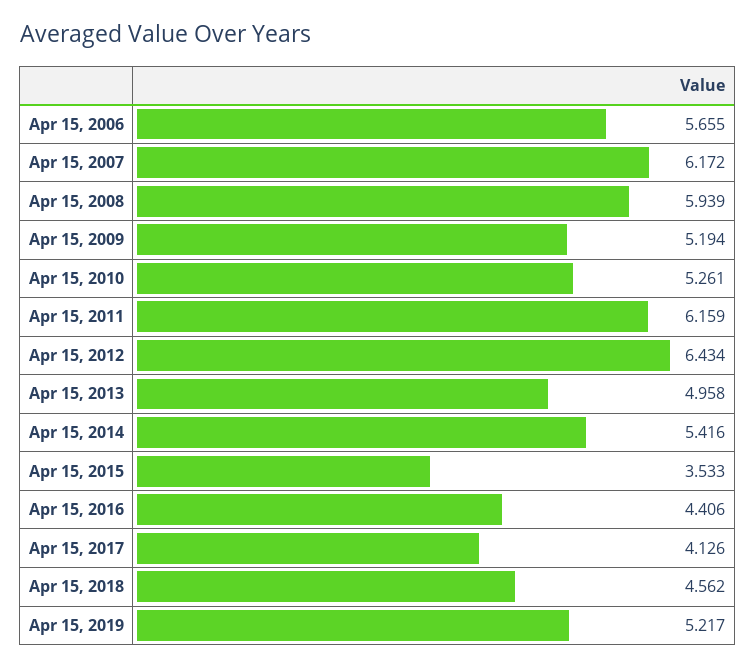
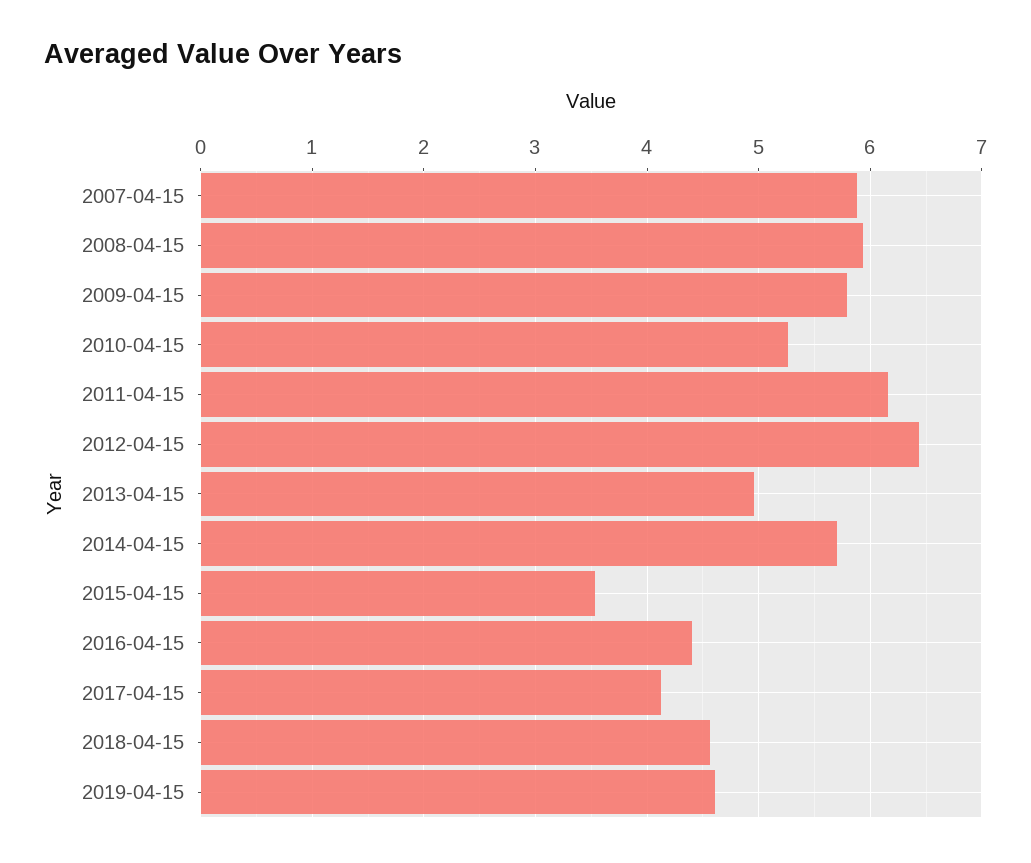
  {
-   "Apr 15, 2006": 5.655,
-   "Apr 15, 2007": 6.172,
+   "Apr 15, 2007": 5.9,
    "Apr 15, 2008": 5.939,
-   "Apr 15, 2009": 5.194,
+   "Apr 15, 2009": 5.8,
    "Apr 15, 2010": 5.261,
    "Apr 15, 2011": 6.159,
    "Apr 15, 2012": 6.434,
    "Apr 15, 2013": 4.958,
-   "Apr 15, 2014": 5.416,
+   "Apr 15, 2014": 5.7,
    "Apr 15, 2015": 3.533,
    "Apr 15, 2016": 4.406,
    "Apr 15, 2017": 4.126,
    "Apr 15, 2018": 4.562,
-   "Apr 15, 2019": 5.217
+   "Apr 15, 2019": 4.6
  }

